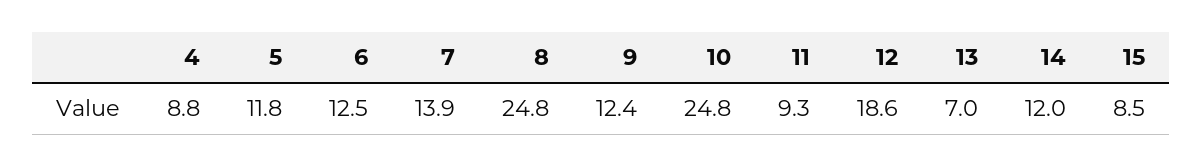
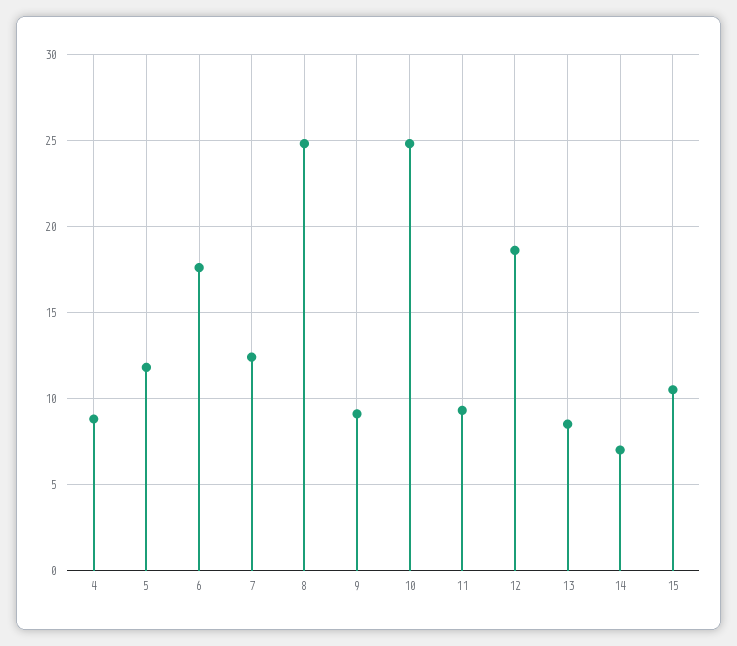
  {
    "4": 8.8,
    "5": 11.8,
-   "6": 12.5,
+   "6": 17.5,
-   "7": 13.9,
+   "7": 12.5,
    "8": 24.8,
-   "9": 12.4,
+   "9": 9,
    "10": 24.8,
    "11": 9.3,
    "12": 18.6,
-   "13": 7,
+   "13": 8.5,
-   "14": 12,
+   "14": 7,
-   "15": 8.5
+   "15": 10.5
  }

